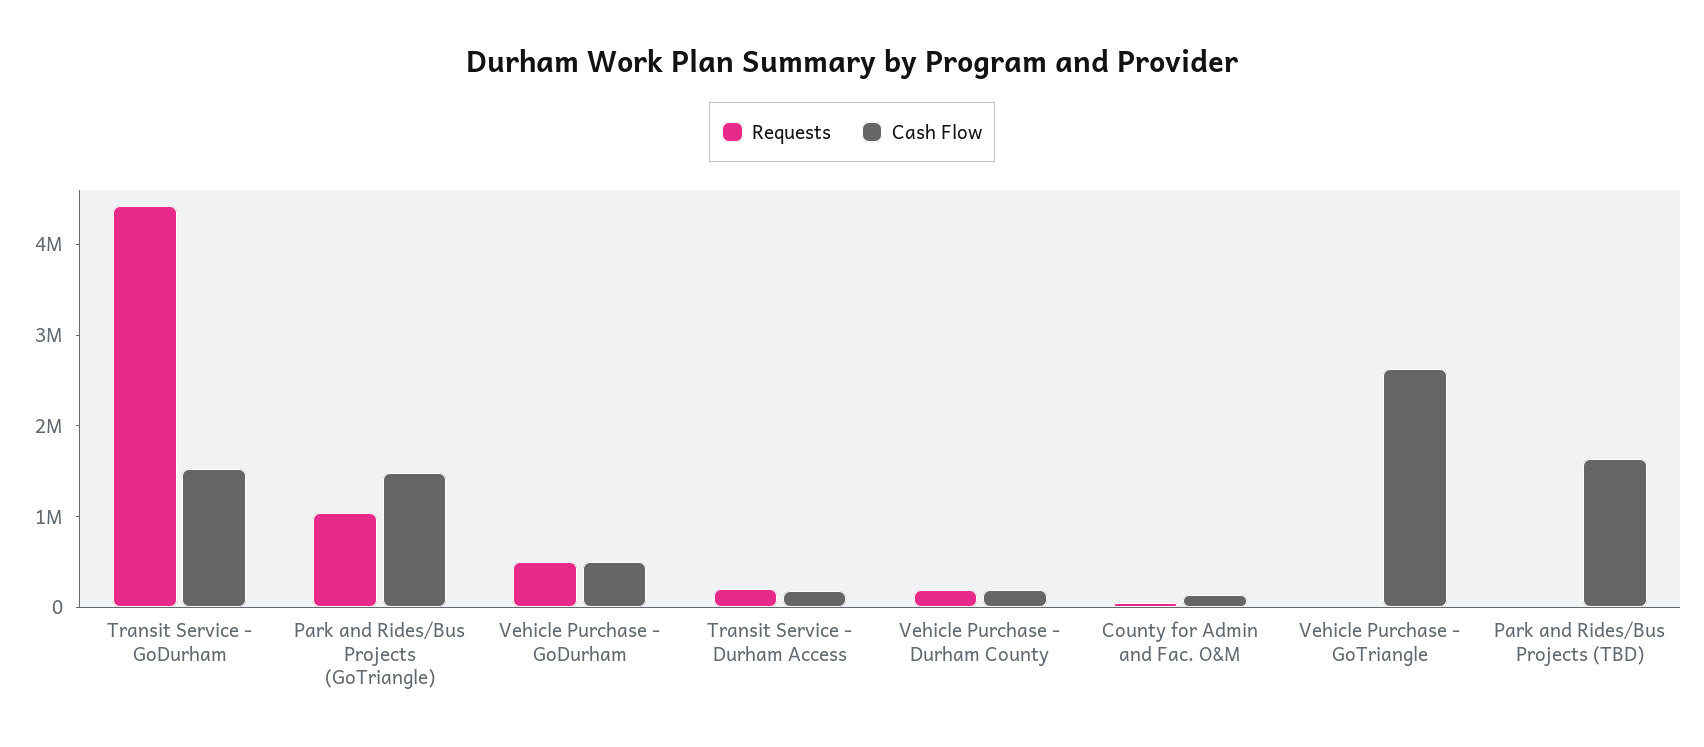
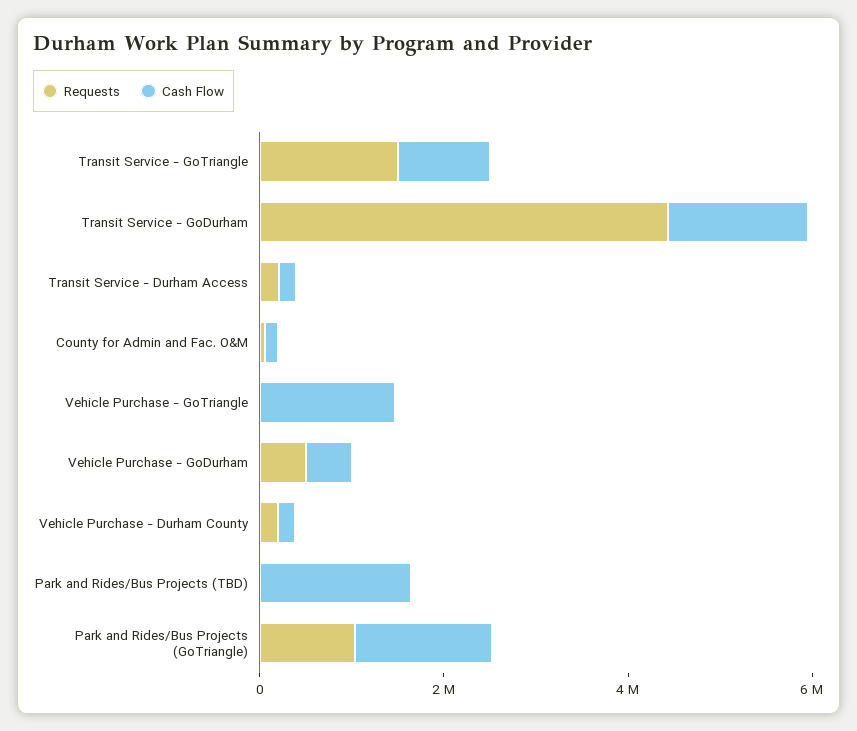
  {
    "Requests": {
      "Transit Service - GoDurham": 4400000,
      "Park and Rides/Bus Projects (GoTriangle)": 1000000,
      "Vehicle Purchase - GoDurham": 400000,
      "Transit Service - Durham Access": 200000,
      "Vehicle Purchase - Durham County": 200000,
      "County for Admin and Fac. O&M": 0,
      "Vehicle Purchase - GoTriangle": 0,
-     "Park and Rides/Bus Projects (TBD)": 0
+     "Park and Rides/Bus Projects (TBD)": 0,
+     "Transit Service - GoTriangle": 1500000
    },
    "Cash Flow": {
      "Transit Service - GoDurham": 1600000,
      "Park and Rides/Bus Projects (GoTriangle)": 1400000,
      "Vehicle Purchase - GoDurham": 400000,
      "Transit Service - Durham Access": 200000,
      "Vehicle Purchase - Durham County": 200000,
      "County for Admin and Fac. O&M": 200000,
-     "Vehicle Purchase - GoTriangle": 2600000,
+     "Vehicle Purchase - GoTriangle": 1500000,
-     "Park and Rides/Bus Projects (TBD)": 1600000
+     "Park and Rides/Bus Projects (TBD)": 1600000,
+     "Transit Service - GoTriangle": 1000000
    }
  }

